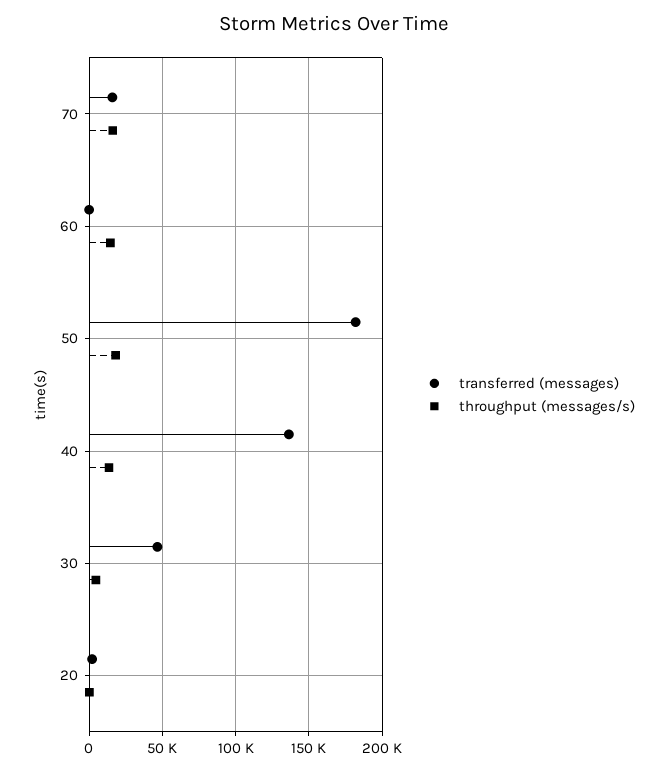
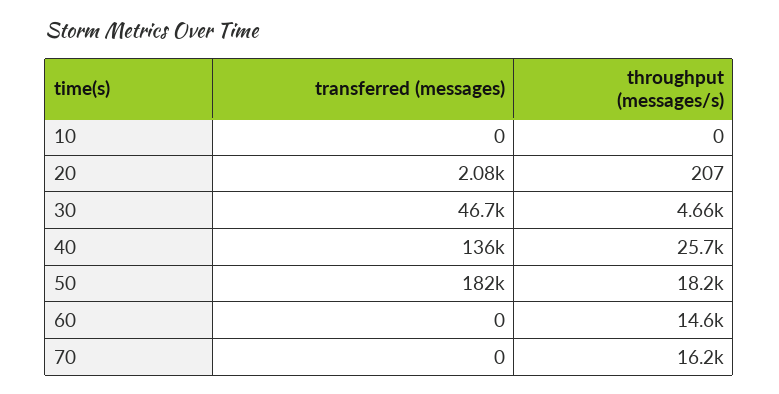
  {
    "transferred (messages)": {
-     "70": 15000,
+     "70": 0,
      "60": 0,
      "50": 182000,
      "40": 136000,
      "30": 46700,
-     "20": 2080
+     "20": 2080,
+     "10": 0
    },
    "throughput (messages/s)": {
      "70": 16200,
      "60": 14600,
      "50": 18200,
-     "40": 15000,
+     "40": 25700,
      "30": 4660,
-     "20": 207
+     "20": 207,
+     "10": 0
    }
  }

